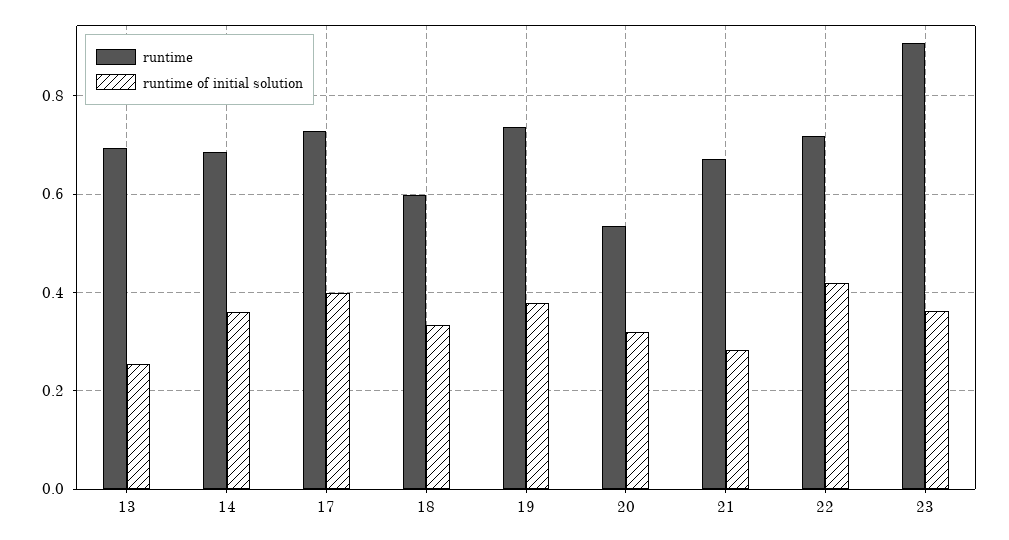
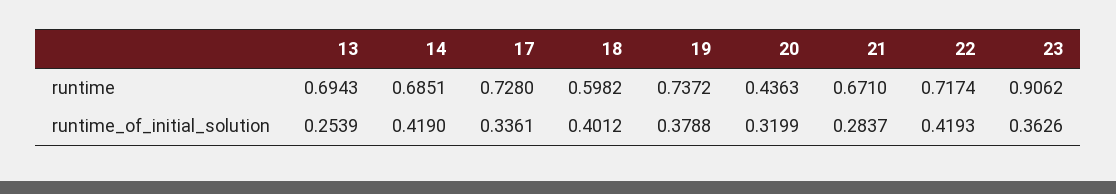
  {
    "runtime": {
      "13": 0.6943,
      "14": 0.6851,
      "17": 0.728,
      "18": 0.5982,
      "19": 0.7372,
-     "20": 0.54,
+     "20": 0.4363,
      "21": 0.671,
      "22": 0.7174,
      "23": 0.9062
    },
    "runtime of initial solution": {
      "13": 0.2539,
-     "14": 0.36,
+     "14": 0.419,
-     "17": 0.4,
+     "17": 0.3361,
-     "18": 0.34,
+     "18": 0.4012,
      "19": 0.3788,
      "20": 0.3199,
      "21": 0.2837,
      "22": 0.4193,
      "23": 0.3626
    }
  }

